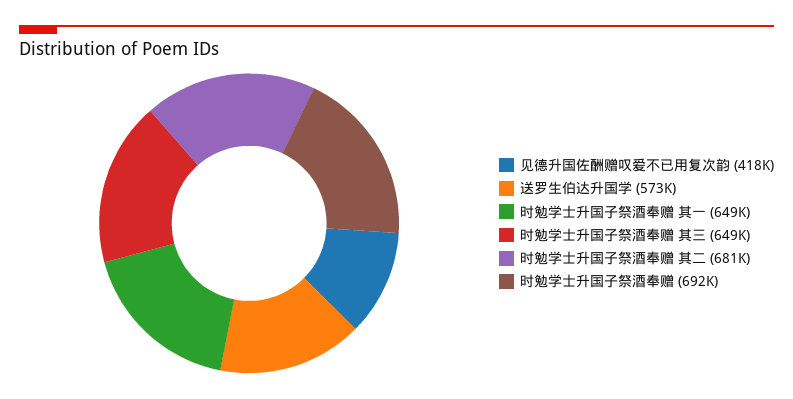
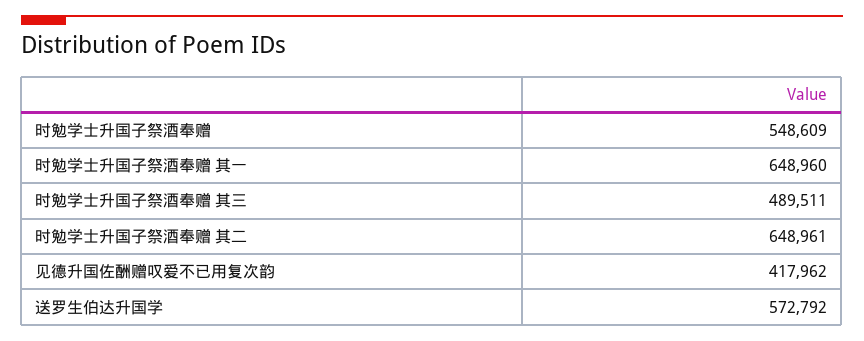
  {
    "见德升国佐酬赠叹爱不已用复次韵": 417962,
    "送罗生伯达升国学": 572792,
    "时勉学士升国子祭酒奉赠 其一": 648960,
-   "时勉学士升国子祭酒奉赠 其三": 649000,
+   "时勉学士升国子祭酒奉赠 其三": 489511,
-   "时勉学士升国子祭酒奉赠 其二": 681000,
+   "时勉学士升国子祭酒奉赠 其二": 648961,
-   "时勉学士升国子祭酒奉赠": 692000
+   "时勉学士升国子祭酒奉赠": 548609
  }

